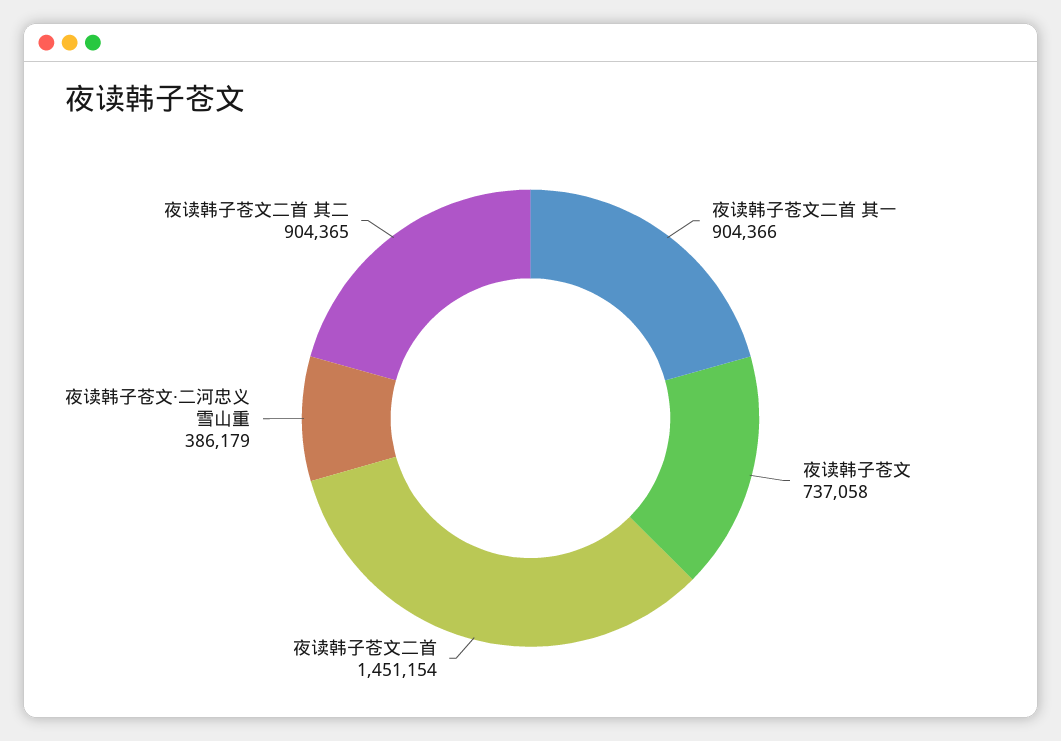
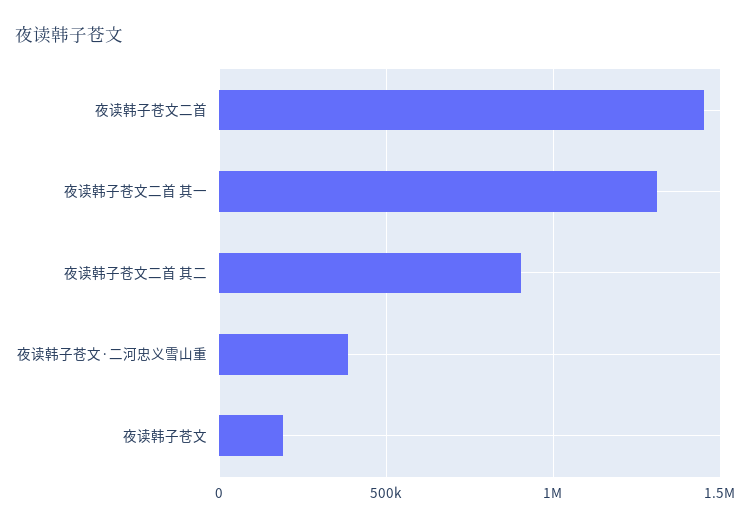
  {
-   "夜读韩子苍文二首 其一": 904366,
+   "夜读韩子苍文二首 其一": 1300000,
-   "夜读韩子苍文": 737058,
+   "夜读韩子苍文": 200000,
    "夜读韩子苍文二首": 1451154,
    "夜读韩子苍文·二河忠义雪山重": 386179,
    "夜读韩子苍文二首 其二": 904365
  }

